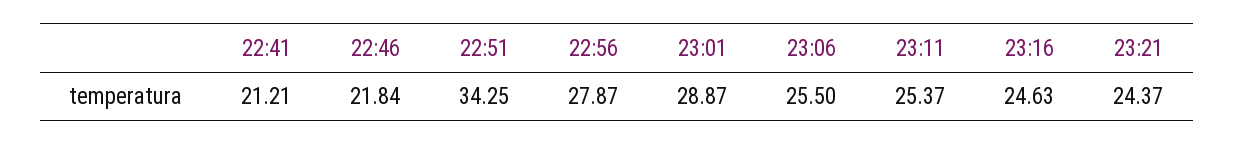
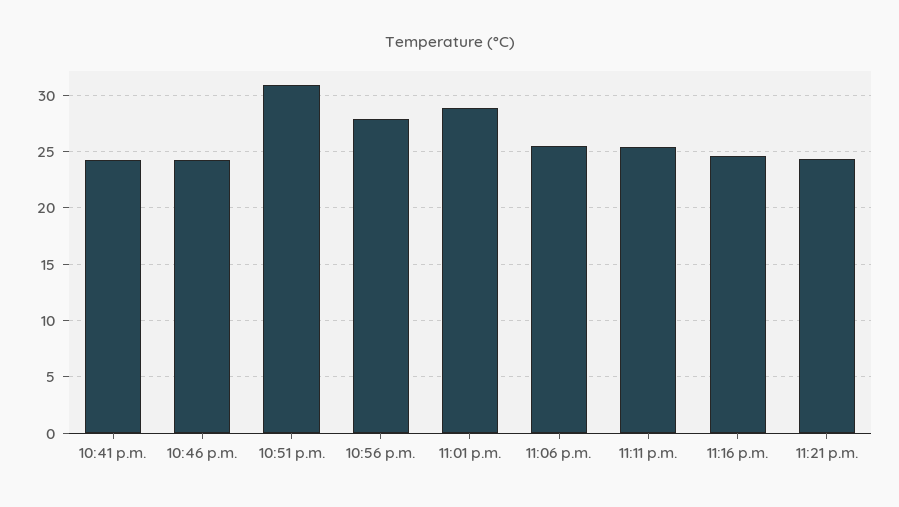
  {
-   "22:41": 21.21,
+   "22:41": 24,
-   "22:46": 21.84,
+   "22:46": 24,
-   "22:51": 34.25,
+   "22:51": 31,
    "22:56": 27.87,
    "23:01": 28.87,
    "23:06": 25.5,
    "23:11": 25.37,
    "23:16": 24.63,
    "23:21": 24.37
  }

